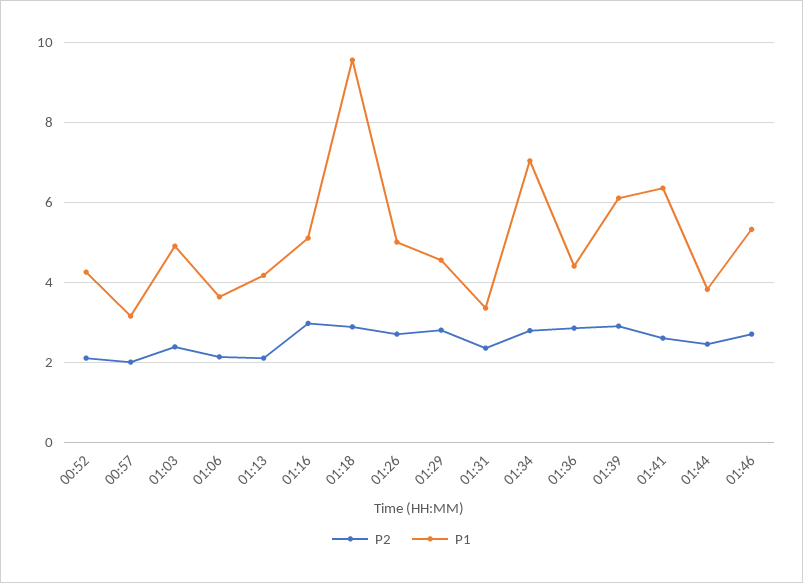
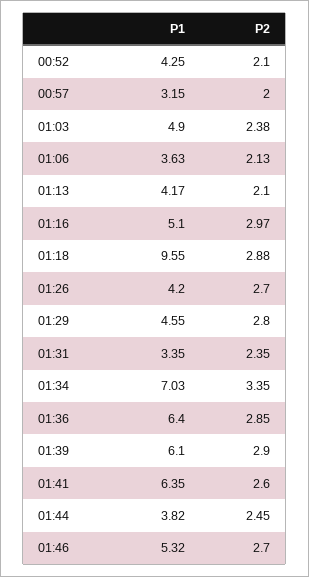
  {
    "P2": {
      "00:52": 2.1,
      "00:57": 2,
      "01:03": 2.38,
      "01:06": 2.13,
      "01:13": 2.1,
      "01:16": 2.97,
      "01:18": 2.88,
      "01:26": 2.7,
      "01:29": 2.8,
      "01:31": 2.35,
-     "01:34": 2.8,
+     "01:34": 3.35,
      "01:36": 2.85,
      "01:39": 2.9,
      "01:41": 2.6,
      "01:44": 2.45,
      "01:46": 2.7
    },
    "P1": {
      "00:52": 4.25,
      "00:57": 3.15,
      "01:03": 4.9,
      "01:06": 3.63,
      "01:13": 4.17,
      "01:16": 5.1,
      "01:18": 9.55,
-     "01:26": 5,
+     "01:26": 4.2,
      "01:29": 4.55,
      "01:31": 3.35,
      "01:34": 7.03,
-     "01:36": 4.4,
+     "01:36": 6.4,
      "01:39": 6.1,
      "01:41": 6.35,
      "01:44": 3.82,
      "01:46": 5.32
    }
  }

